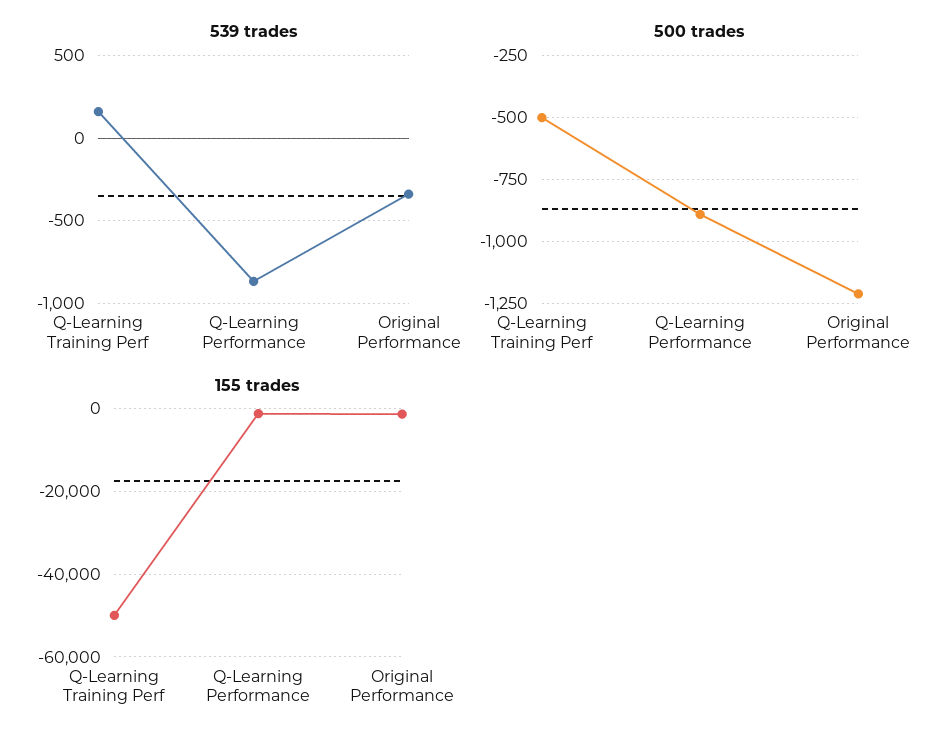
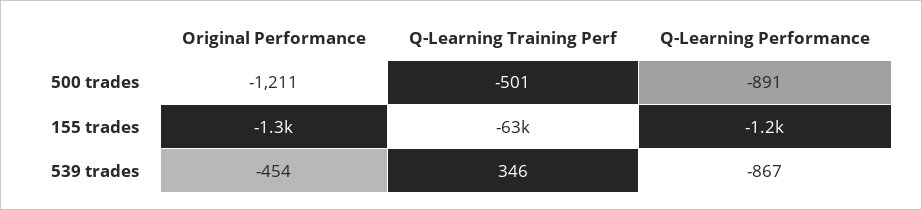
  {
    "539 trades": {
-     "Q-Learning Training Perf": 150,
+     "Q-Learning Training Perf": 346,
      "Q-Learning Performance": -867,
-     "Original Performance": -350
+     "Original Performance": -454
    },
    "500 trades": {
      "Q-Learning Training Perf": -501,
      "Q-Learning Performance": -891,
      "Original Performance": -1211
    },
    "155 trades": {
-     "Q-Learning Training Perf": -50000,
+     "Q-Learning Training Perf": -63000,
      "Q-Learning Performance": -1200,
      "Original Performance": -1300
    }
  }

